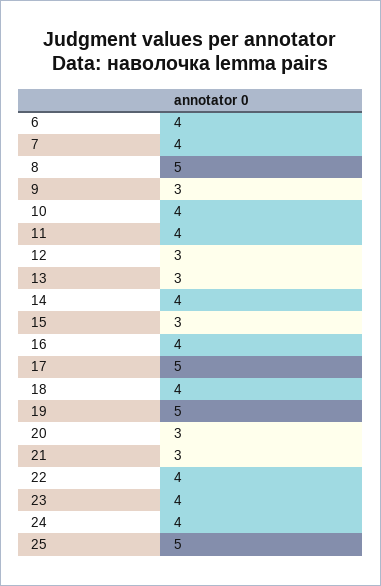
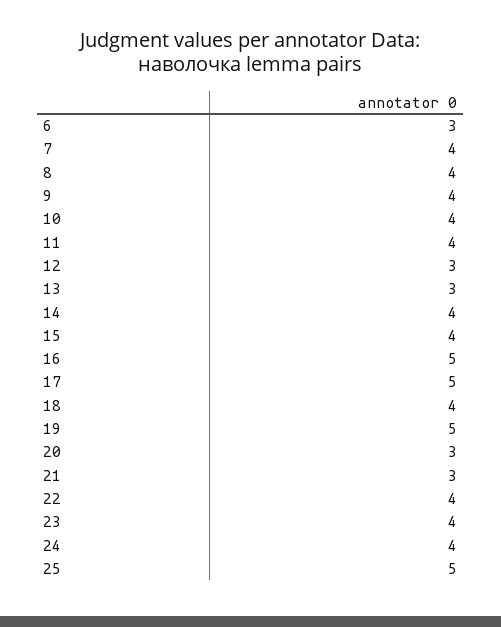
  {
-   "6": 4,
+   "6": 3,
    "7": 4,
-   "8": 5,
+   "8": 4,
-   "9": 3,
+   "9": 4,
    "10": 4,
    "11": 4,
    "12": 3,
    "13": 3,
    "14": 4,
-   "15": 3,
+   "15": 4,
-   "16": 4,
+   "16": 5,
    "17": 5,
    "18": 4,
    "19": 5,
    "20": 3,
    "21": 3,
    "22": 4,
    "23": 4,
    "24": 4,
    "25": 5
  }

